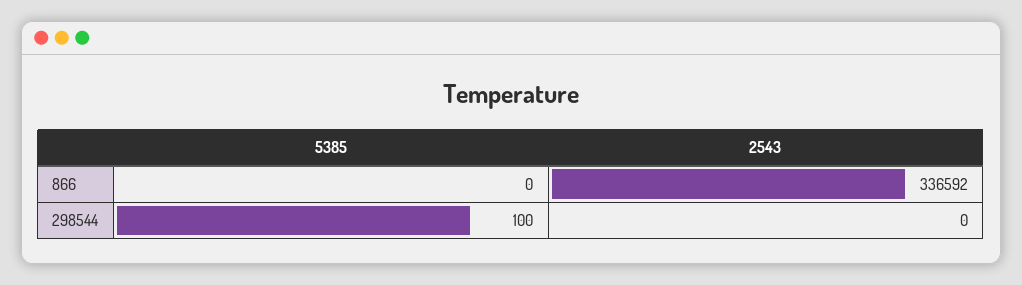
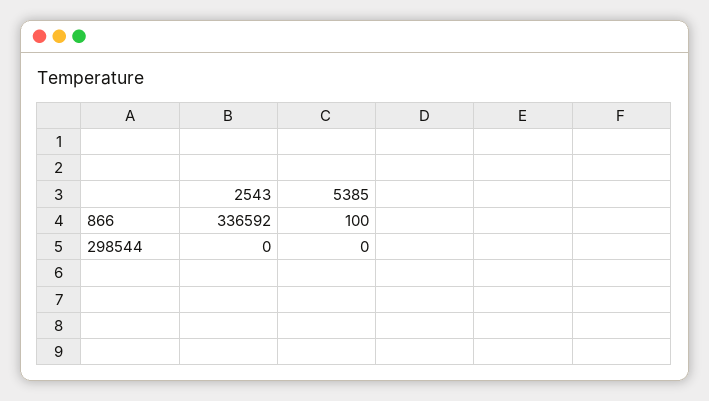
  {
    "5385": {
-     "866": 0,
+     "866": 100,
-     "298544": 100
+     "298544": 0
    },
    "2543": {
      "866": 336592,
      "298544": 0
    }
  }

